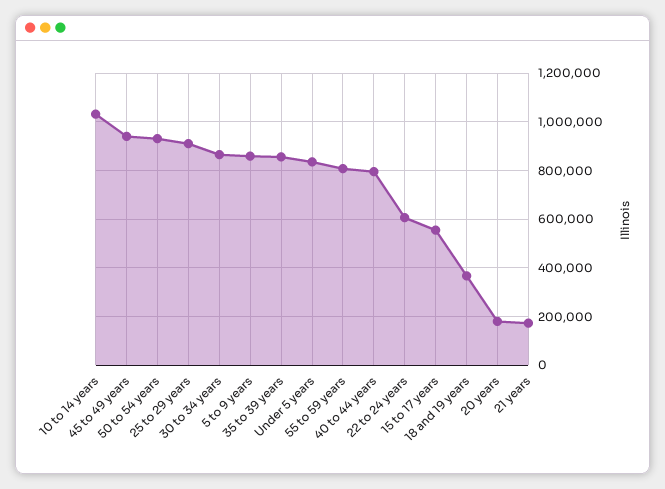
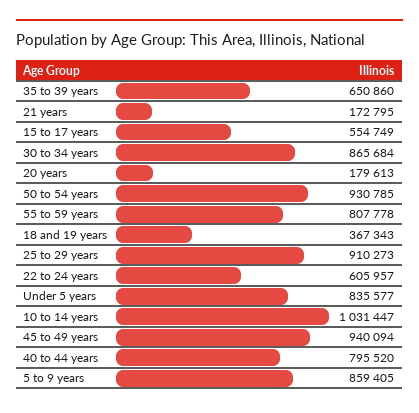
  {
    "10 to 14 years": 1031447,
    "45 to 49 years": 940094,
    "50 to 54 years": 930785,
    "25 to 29 years": 910273,
    "30 to 34 years": 865684,
    "5 to 9 years": 859405,
-   "35 to 39 years": 850000,
+   "35 to 39 years": 650860,
    "Under 5 years": 835577,
    "55 to 59 years": 807778,
    "40 to 44 years": 795520,
    "22 to 24 years": 605957,
    "15 to 17 years": 554749,
    "18 and 19 years": 367343,
    "20 years": 179613,
    "21 years": 172795
  }

